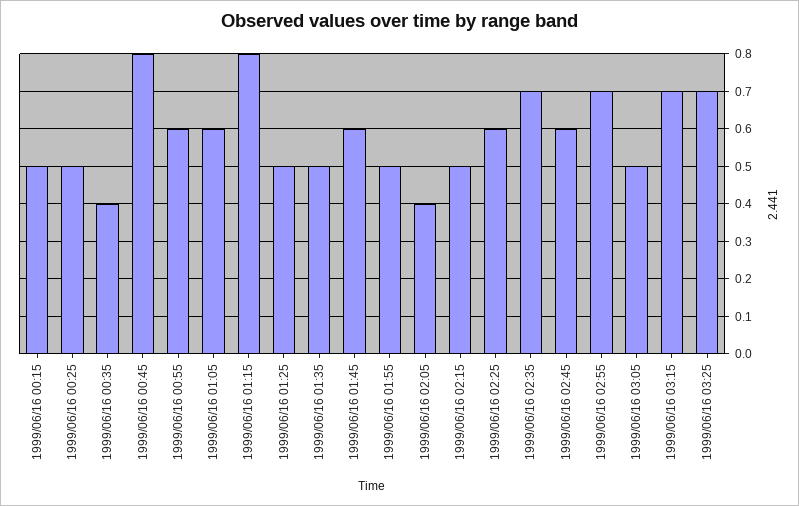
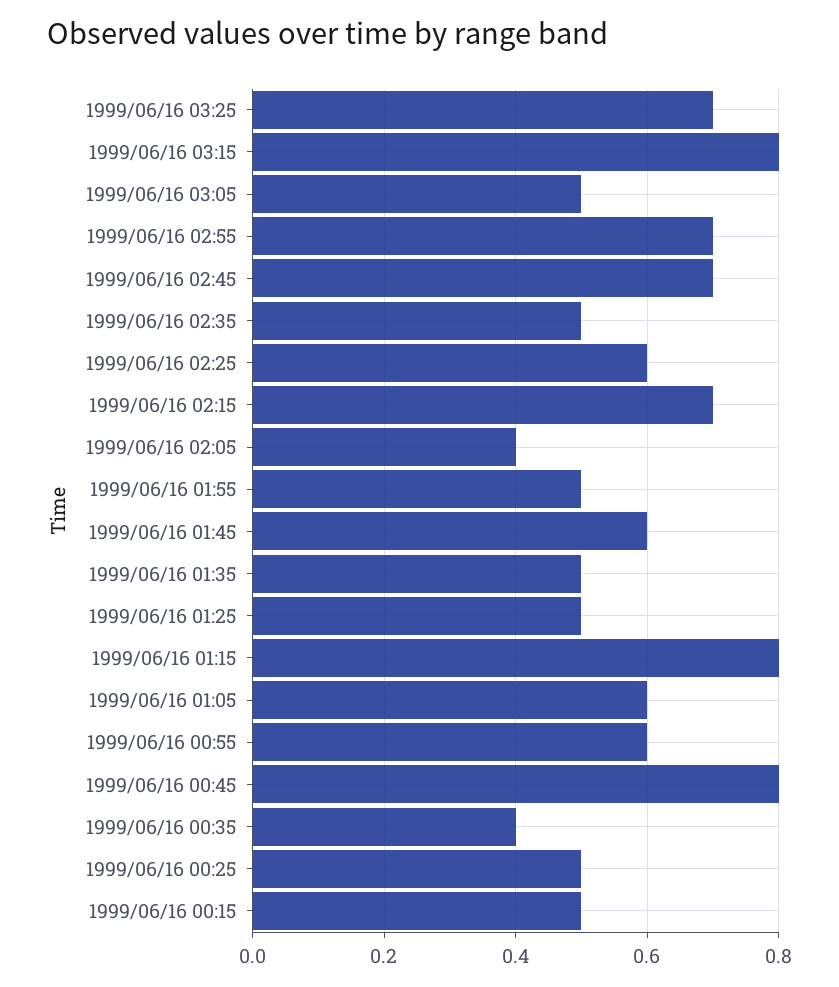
  {
    "1999/06/16 00:15": 0.5,
    "1999/06/16 00:25": 0.5,
    "1999/06/16 00:35": 0.4,
    "1999/06/16 00:45": 0.8,
    "1999/06/16 00:55": 0.6,
    "1999/06/16 01:05": 0.6,
    "1999/06/16 01:15": 0.8,
    "1999/06/16 01:25": 0.5,
    "1999/06/16 01:35": 0.5,
    "1999/06/16 01:45": 0.6,
    "1999/06/16 01:55": 0.5,
    "1999/06/16 02:05": 0.4,
-   "1999/06/16 02:15": 0.5,
+   "1999/06/16 02:15": 0.7,
    "1999/06/16 02:25": 0.6,
-   "1999/06/16 02:35": 0.7,
+   "1999/06/16 02:35": 0.5,
-   "1999/06/16 02:45": 0.6,
+   "1999/06/16 02:45": 0.7,
    "1999/06/16 02:55": 0.7,
    "1999/06/16 03:05": 0.5,
-   "1999/06/16 03:15": 0.7,
+   "1999/06/16 03:15": 0.8,
    "1999/06/16 03:25": 0.7
  }

